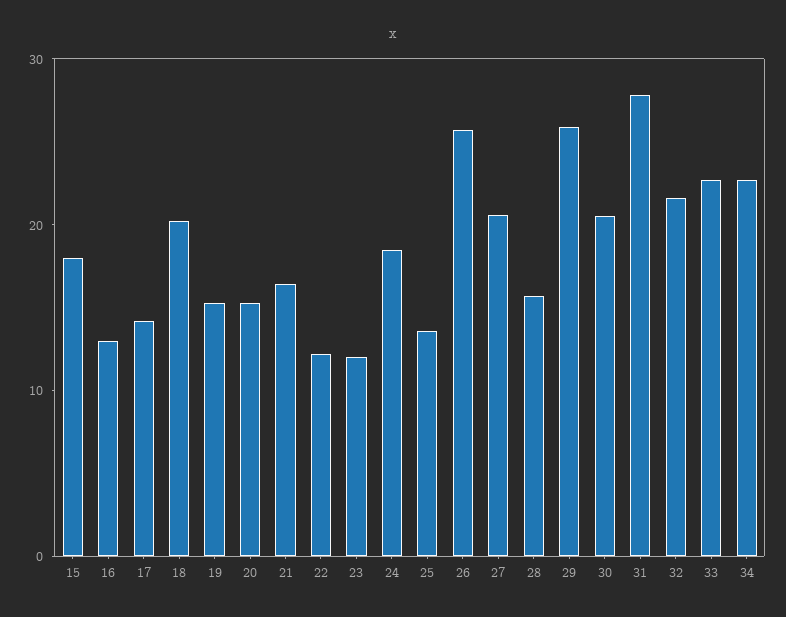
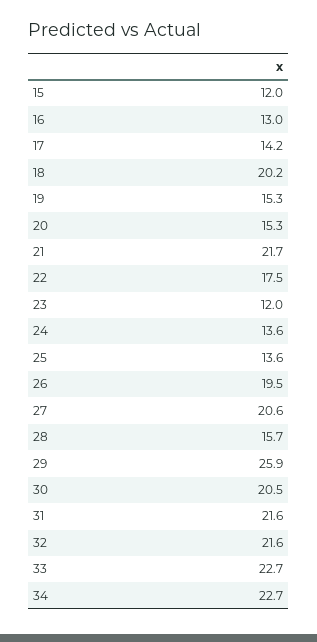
  {
-   "15": 18,
+   "15": 12,
    "16": 13,
    "17": 14.2,
    "18": 20.2,
    "19": 15.3,
    "20": 15.3,
-   "21": 16,
+   "21": 21.7,
-   "22": 12,
+   "22": 17.5,
    "23": 12,
-   "24": 18,
+   "24": 13.6,
    "25": 13.6,
-   "26": 26,
+   "26": 19.5,
    "27": 20.6,
    "28": 15.7,
    "29": 25.9,
    "30": 20.5,
-   "31": 28,
+   "31": 21.6,
    "32": 21.6,
    "33": 22.7,
    "34": 22.7
  }

